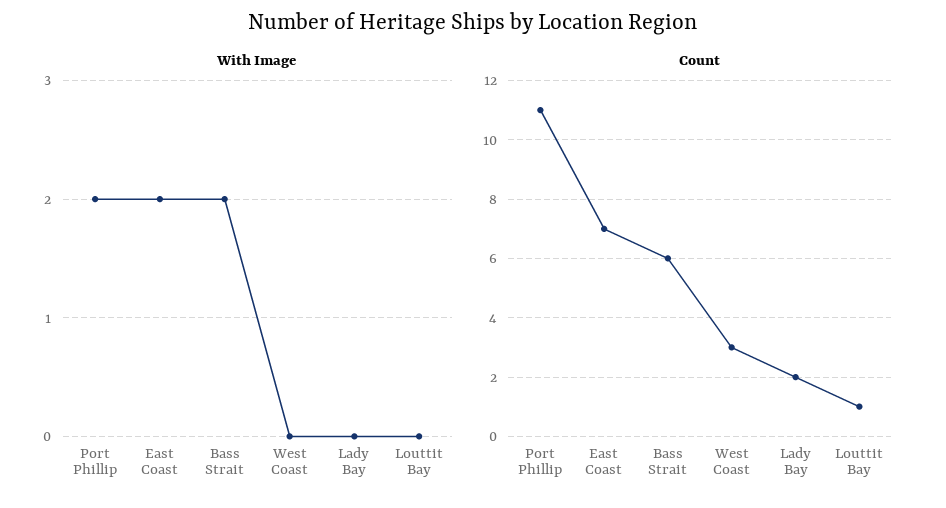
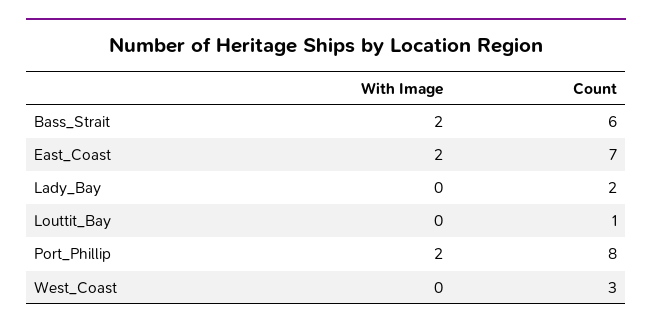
  {
    "With Image": {
      "Port Phillip": 2,
      "East Coast": 2,
      "Bass Strait": 2,
      "West Coast": 0,
      "Lady Bay": 0,
      "Louttit Bay": 0
    },
    "Count": {
-     "Port Phillip": 11,
+     "Port Phillip": 8,
      "East Coast": 7,
      "Bass Strait": 6,
      "West Coast": 3,
      "Lady Bay": 2,
      "Louttit Bay": 1
    }
  }

